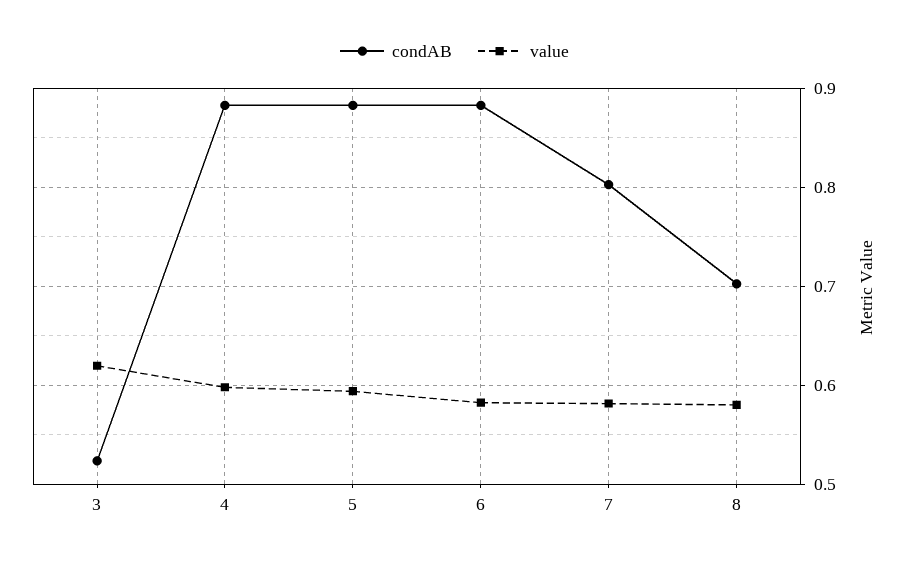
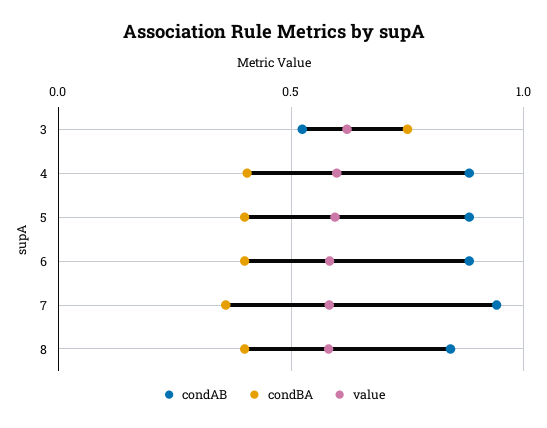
  {
    "condAB": {
      "3": 0.52,
      "4": 0.88,
      "5": 0.88,
      "6": 0.88,
-     "7": 0.8,
+     "7": 0.95,
-     "8": 0.7
+     "8": 0.85
    },
    "value": {
      "3": 0.62,
      "4": 0.6,
      "5": 0.59,
      "6": 0.58,
      "7": 0.58,
      "8": 0.58
-   }
+   },
+   "condBA": {
+     "3": 0.75,
+     "4": 0.4,
+     "5": 0.4,
+     "6": 0.4,
+     "7": 0.35,
+     "8": 0.4
+   }
  }

